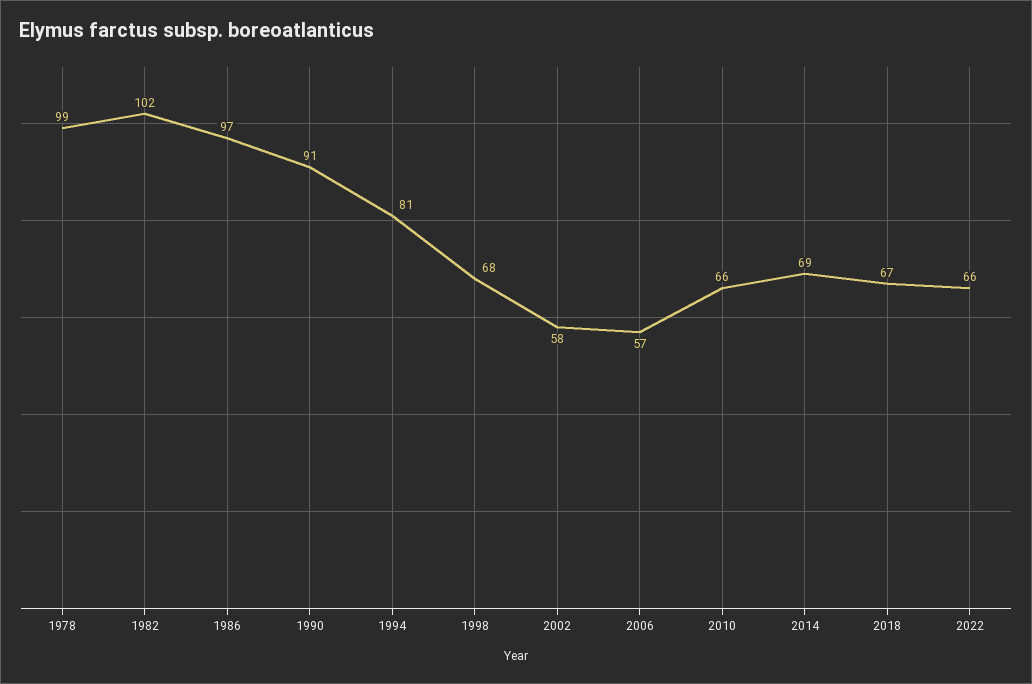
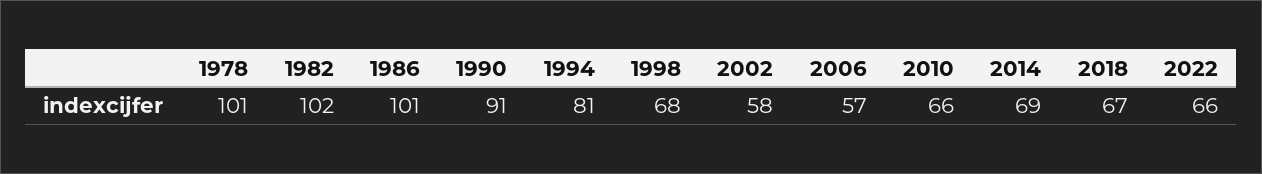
  {
-   "1978": 99,
+   "1978": 101,
    "1982": 102,
-   "1986": 97,
+   "1986": 101,
    "1990": 91,
    "1994": 81,
    "1998": 68,
    "2002": 58,
    "2006": 57,
    "2010": 66,
    "2014": 69,
    "2018": 67,
    "2022": 66
  }

